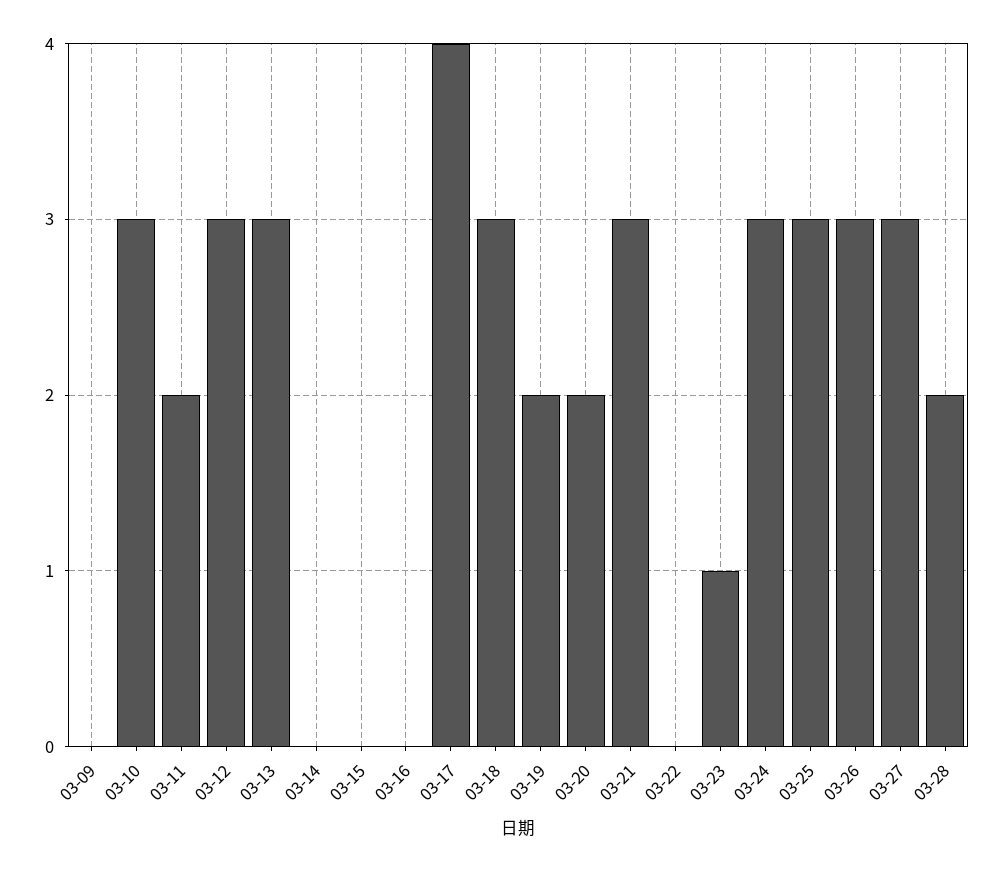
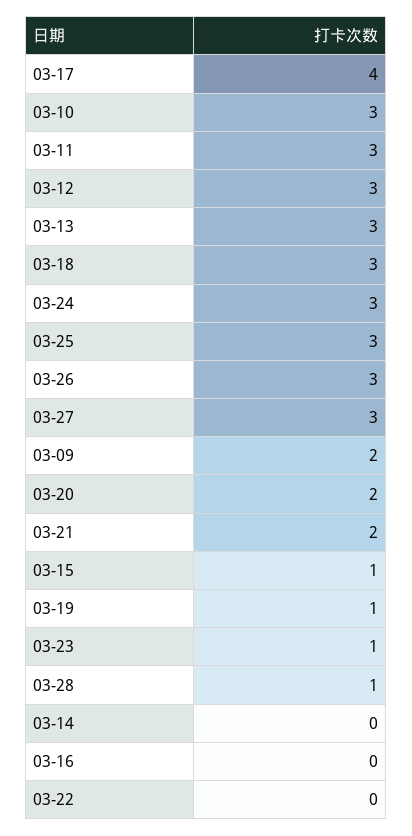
  {
-   "03-09": 0,
+   "03-09": 2,
    "03-10": 3,
-   "03-11": 2,
+   "03-11": 3,
    "03-12": 3,
    "03-13": 3,
    "03-14": 0,
-   "03-15": 0,
+   "03-15": 1,
    "03-16": 0,
    "03-17": 4,
    "03-18": 3,
-   "03-19": 2,
+   "03-19": 1,
    "03-20": 2,
-   "03-21": 3,
+   "03-21": 2,
    "03-22": 0,
    "03-23": 1,
    "03-24": 3,
    "03-25": 3,
    "03-26": 3,
    "03-27": 3,
-   "03-28": 2
+   "03-28": 1
  }

